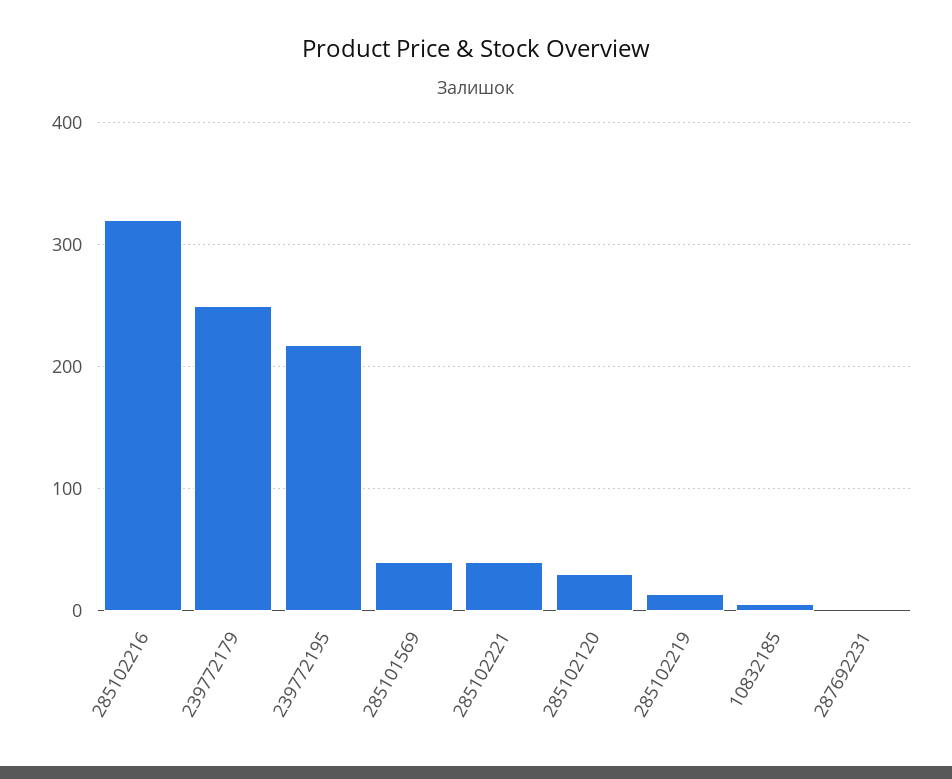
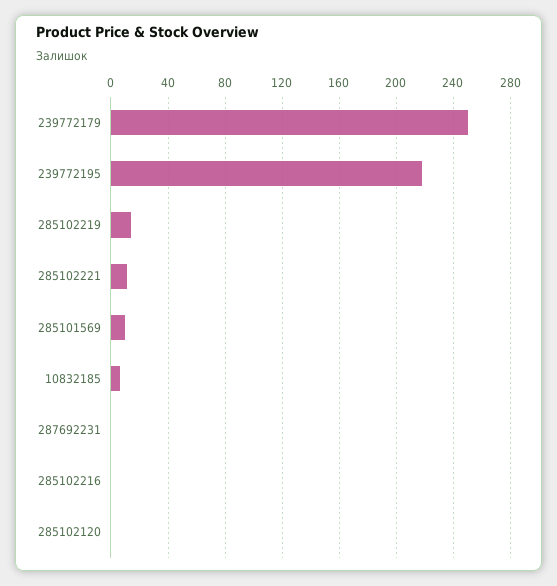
  {
-   "285102216": 320,
+   "285102216": 0,
    "239772179": 250,
    "239772195": 220,
-   "285101569": 40,
+   "285101569": 10,
-   "285102221": 40,
+   "285102221": 10,
-   "285102120": 30,
+   "285102120": 0,
    "285102219": 15,
    "10832185": 5,
    "287692231": 0
  }

